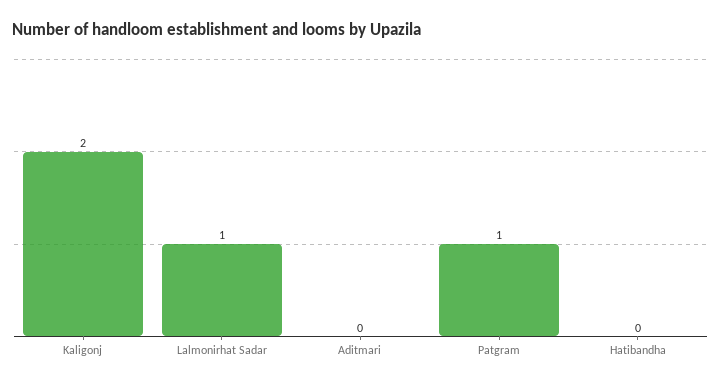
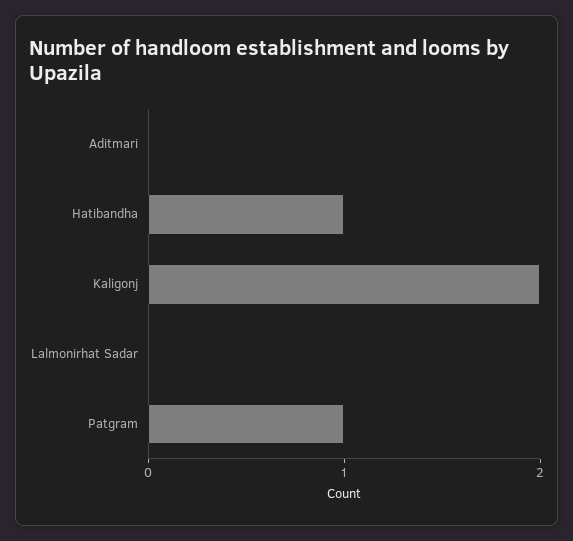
  {
    "Kaligonj": 2,
-   "Lalmonirhat Sadar": 1,
+   "Lalmonirhat Sadar": 0,
    "Aditmari": 0,
    "Patgram": 1,
-   "Hatibandha": 0
+   "Hatibandha": 1
  }

